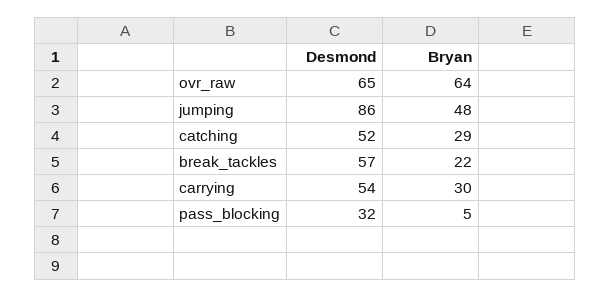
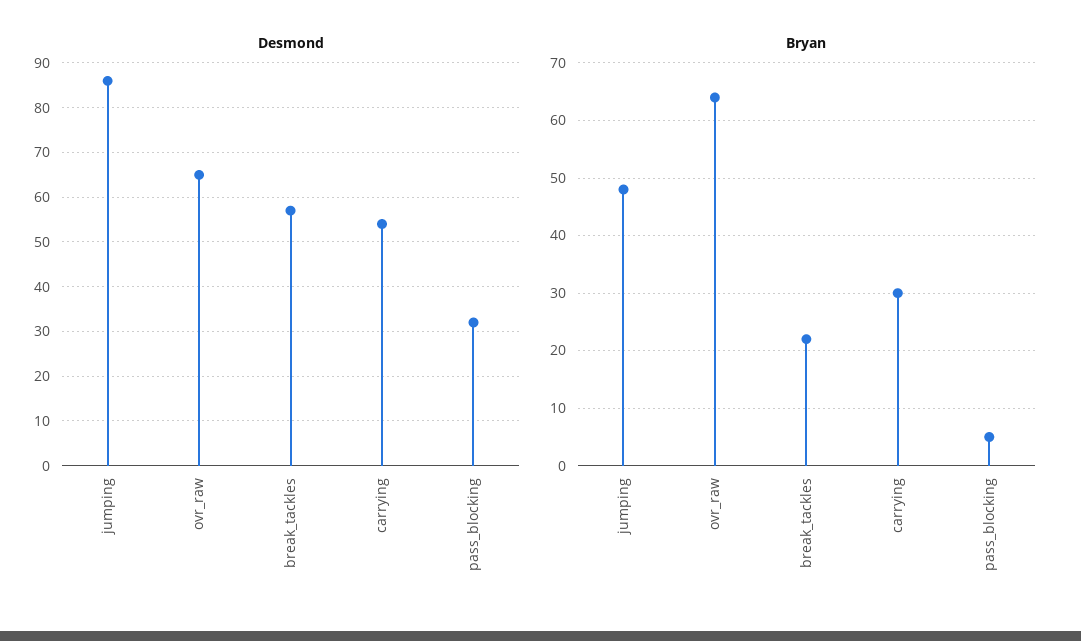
  {
    "Desmond": {
      "ovr_raw": 65,
      "jumping": 86,
-     "catching": 52,
      "break_tackles": 57,
      "carrying": 54,
      "pass_blocking": 32
    },
    "Bryan": {
      "ovr_raw": 64,
      "jumping": 48,
-     "catching": 29,
      "break_tackles": 22,
      "carrying": 30,
      "pass_blocking": 5
    }
  }

